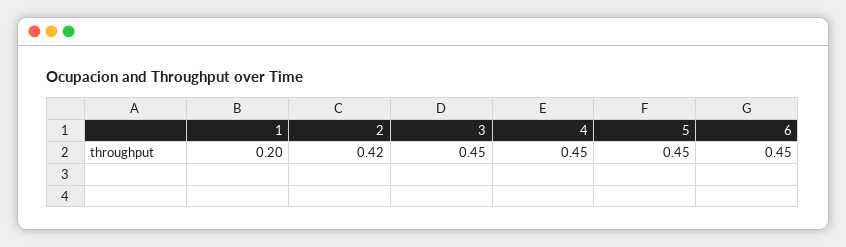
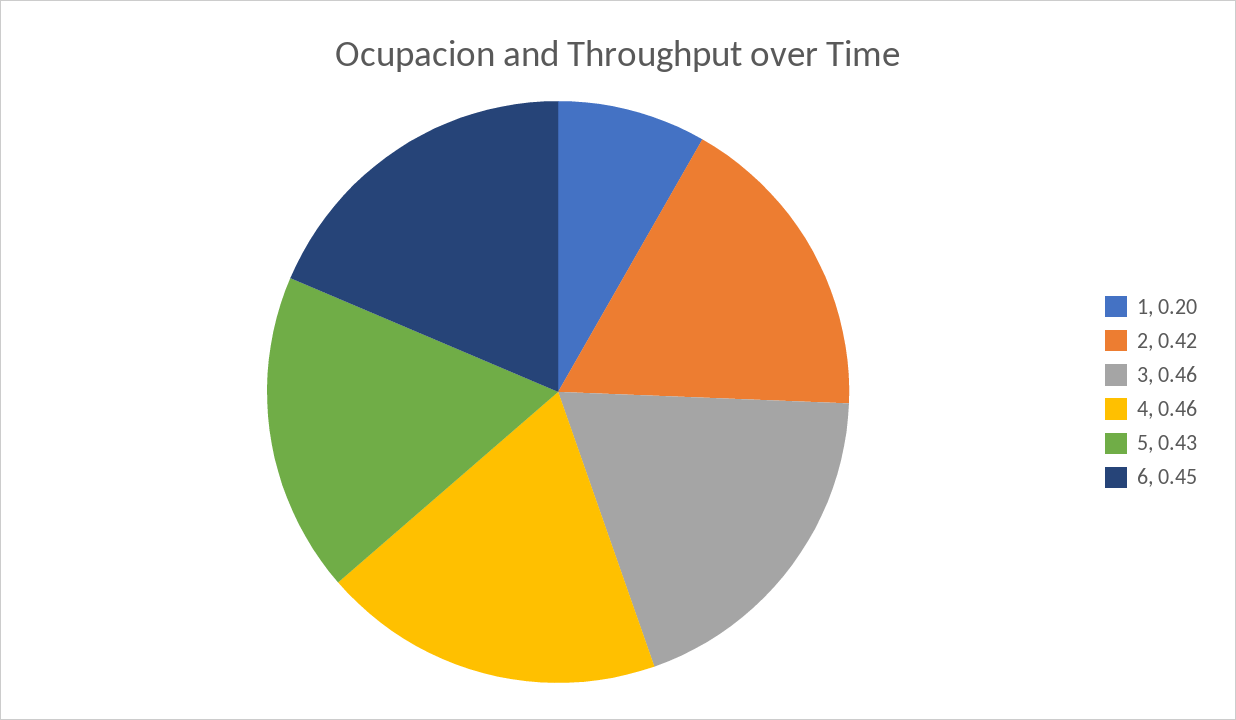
  {
    "1": 0.2,
    "2": 0.42,
-   "3": 0.45,
+   "3": 0.46,
-   "4": 0.45,
+   "4": 0.46,
-   "5": 0.45,
+   "5": 0.43,
    "6": 0.45
  }

